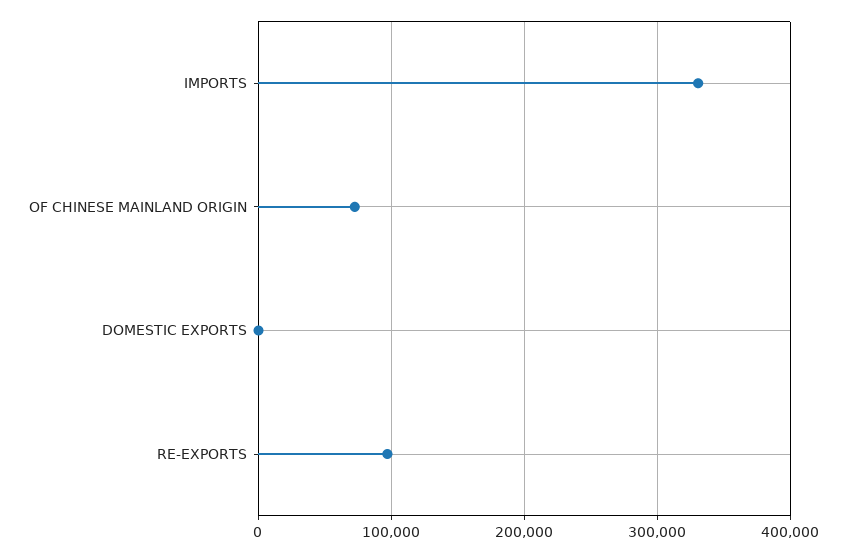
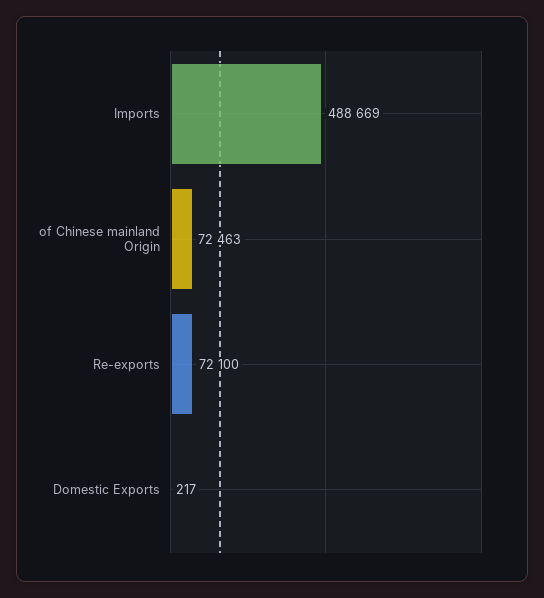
  {
-   "IMPORTS": 330000,
+   "IMPORTS": 488669,
    "OF CHINESE MAINLAND ORIGIN": 72463,
    "DOMESTIC EXPORTS": 217,
-   "RE-EXPORTS": 100000
+   "RE-EXPORTS": 72100
  }

